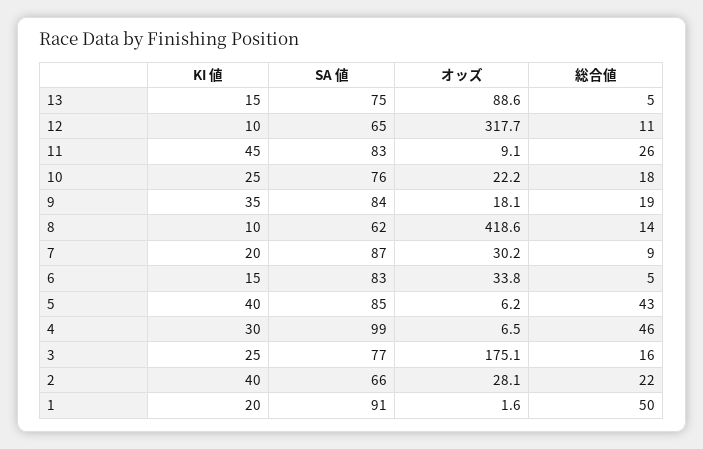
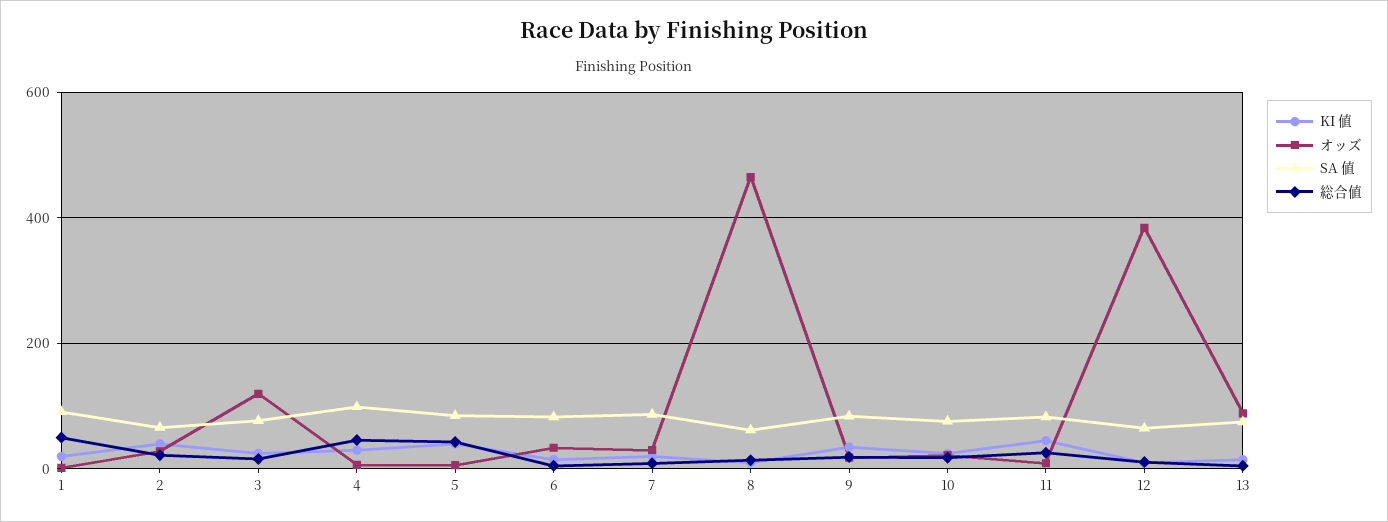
  {
    "KI 値": {
      "13": 15,
      "12": 10,
      "11": 45,
      "10": 25,
      "9": 35,
      "8": 10,
      "7": 20,
      "6": 15,
      "5": 40,
      "4": 30,
      "3": 25,
      "2": 40,
      "1": 20
    },
    "SA 値": {
      "13": 75,
      "12": 65,
      "11": 83,
      "10": 76,
      "9": 84,
      "8": 62,
      "7": 87,
      "6": 83,
      "5": 85,
      "4": 99,
      "3": 77,
      "2": 66,
      "1": 91
    },
    "オッズ": {
      "13": 88.6,
-     "12": 317.7,
+     "12": 380,
      "11": 9.1,
      "10": 22.2,
      "9": 18.1,
-     "8": 418.6,
+     "8": 460,
      "7": 30.2,
      "6": 33.8,
      "5": 6.2,
      "4": 6.5,
-     "3": 175.1,
+     "3": 120,
      "2": 28.1,
      "1": 1.6
    },
    "総合値": {
      "13": 5,
      "12": 11,
      "11": 26,
      "10": 18,
      "9": 19,
      "8": 14,
      "7": 9,
      "6": 5,
      "5": 43,
      "4": 46,
      "3": 16,
      "2": 22,
      "1": 50
    }
  }

